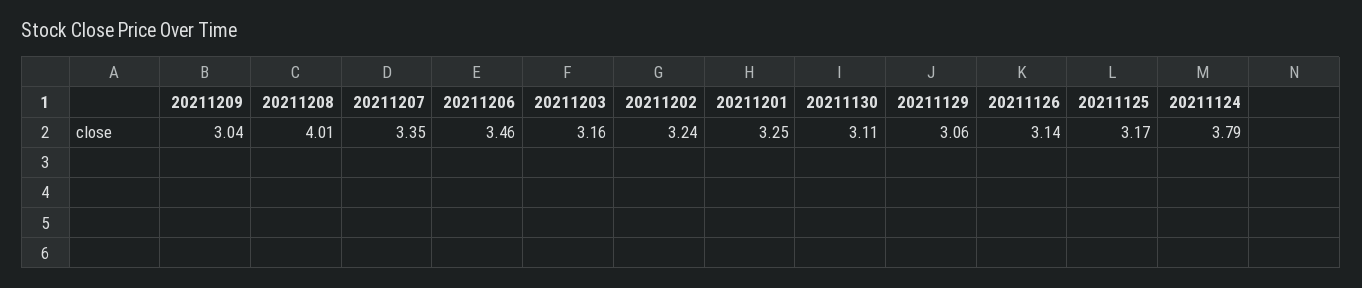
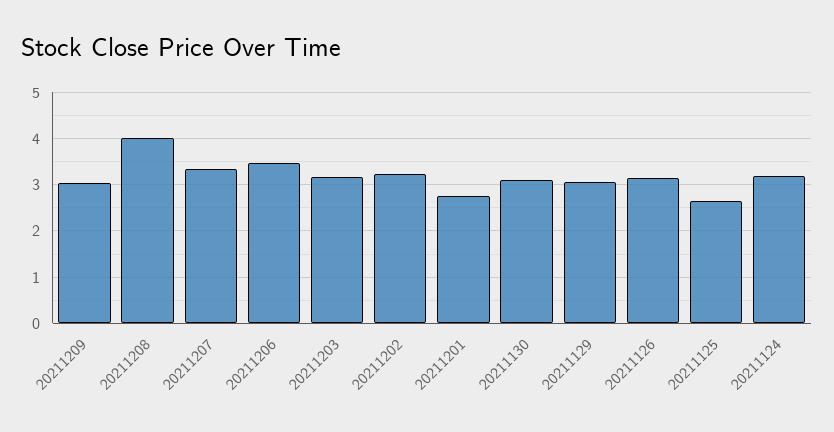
  {
    "20211209": 3.04,
    "20211208": 4.01,
    "20211207": 3.35,
    "20211206": 3.46,
    "20211203": 3.16,
    "20211202": 3.24,
-   "20211201": 3.25,
+   "20211201": 2.8,
    "20211130": 3.11,
    "20211129": 3.06,
    "20211126": 3.14,
-   "20211125": 3.17,
+   "20211125": 2.6,
-   "20211124": 3.79
+   "20211124": 3.2
  }

